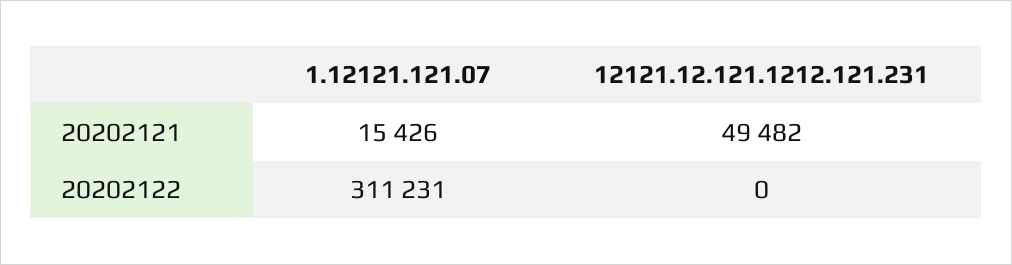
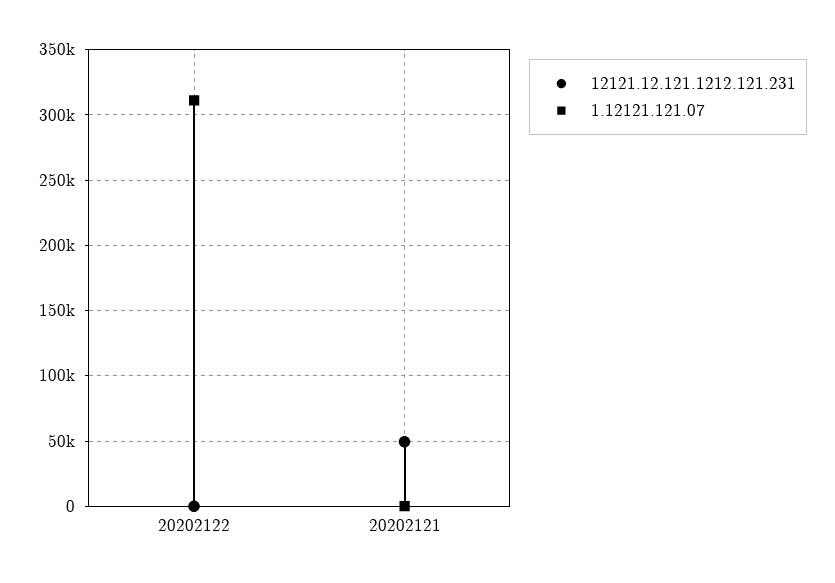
  {
    "1.12121.121.07": {
-     "20202121": 15426,
+     "20202121": 0,
      "20202122": 311231
    },
    "12121.12.121.1212.121.231": {
      "20202121": 49482,
      "20202122": 0
    }
  }

